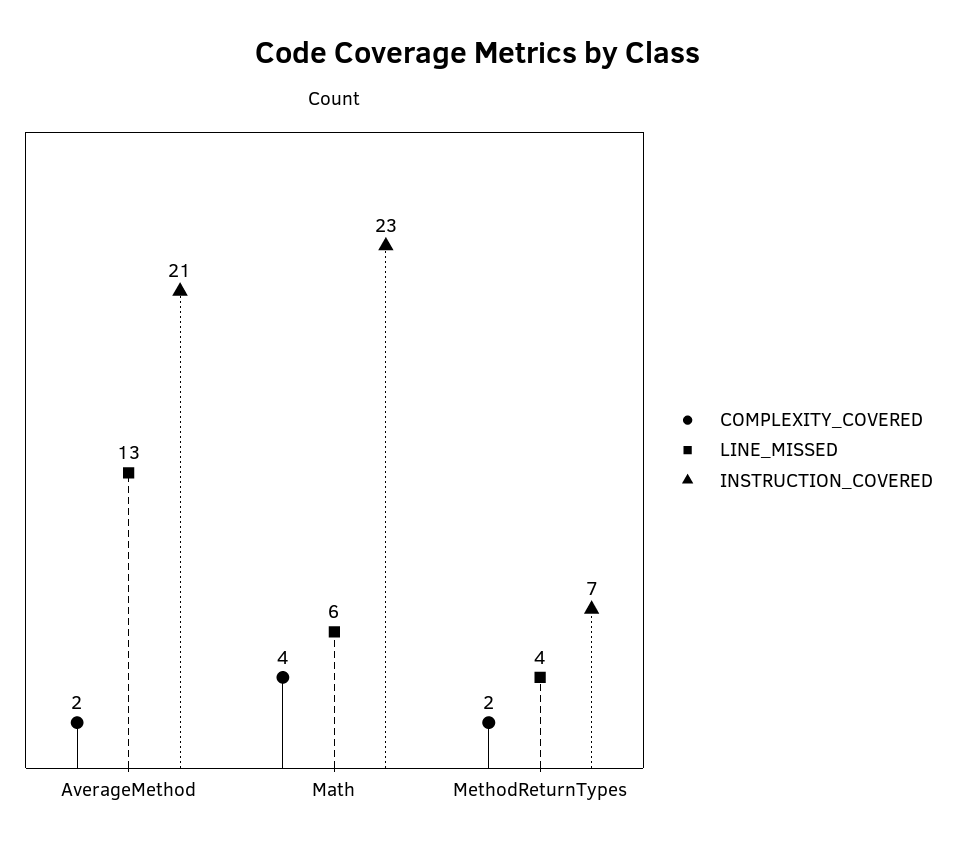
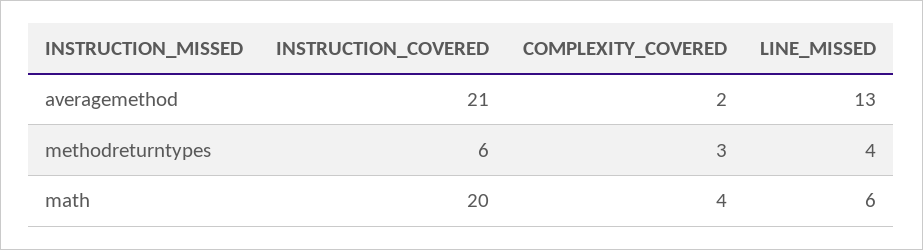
  {
    "COMPLEXITY_COVERED": {
      "AverageMethod": 2,
      "Math": 4,
-     "MethodReturnTypes": 2
+     "MethodReturnTypes": 3
    },
    "LINE_MISSED": {
      "AverageMethod": 13,
      "Math": 6,
      "MethodReturnTypes": 4
    },
    "INSTRUCTION_COVERED": {
      "AverageMethod": 21,
-     "Math": 23,
+     "Math": 20,
-     "MethodReturnTypes": 7
+     "MethodReturnTypes": 6
    }
  }

